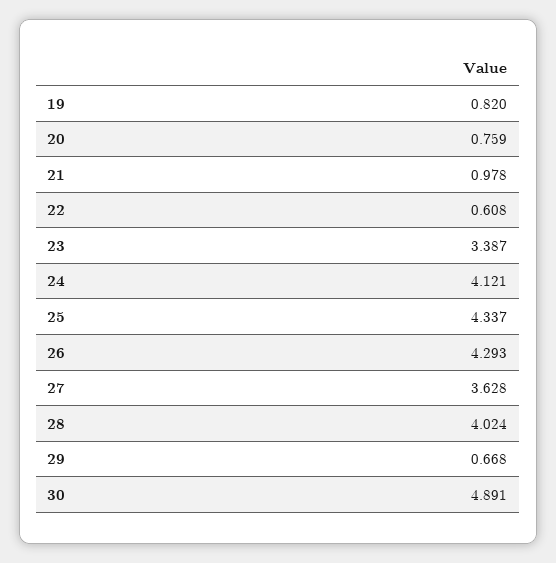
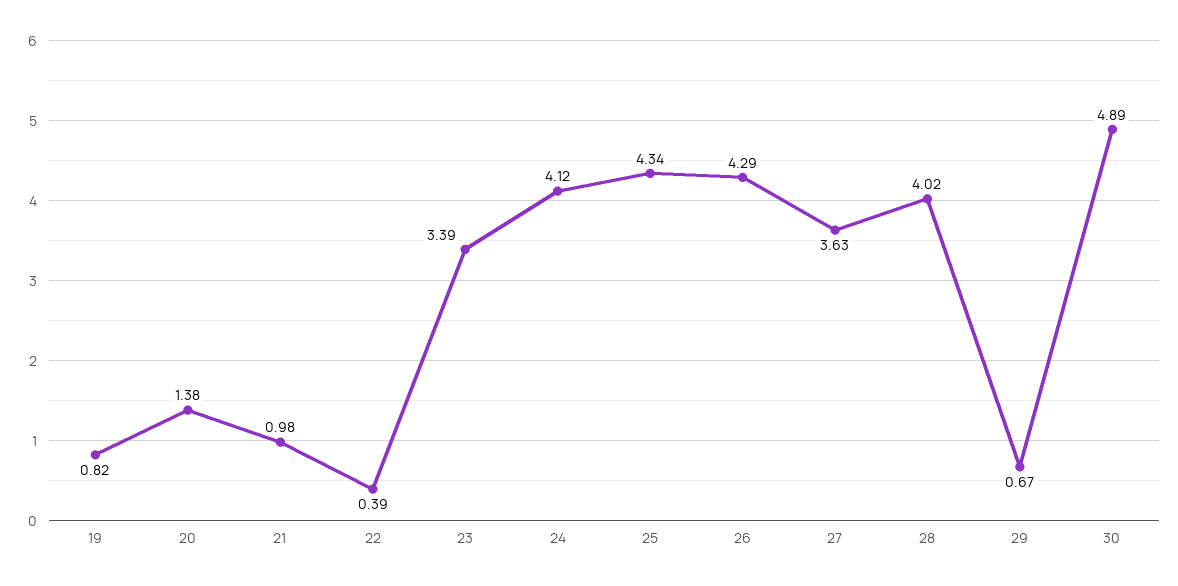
  {
    "19": 0.82,
-   "20": 0.759,
+   "20": 1.38,
    "21": 0.978,
-   "22": 0.608,
+   "22": 0.39,
    "23": 3.387,
    "24": 4.121,
    "25": 4.337,
    "26": 4.293,
    "27": 3.628,
    "28": 4.024,
    "29": 0.668,
    "30": 4.891
  }

